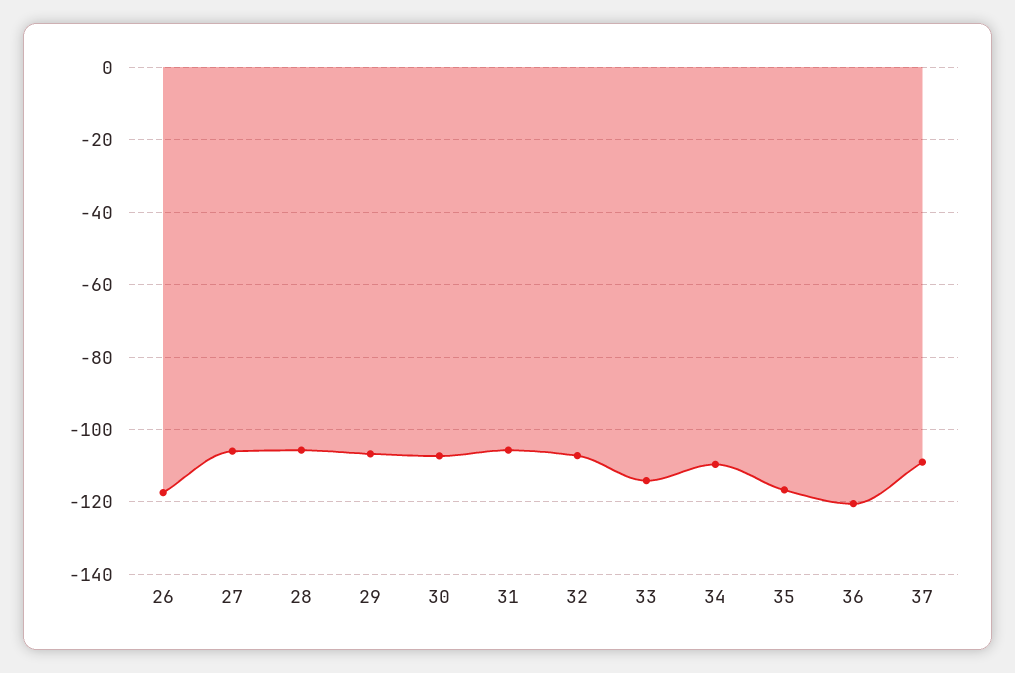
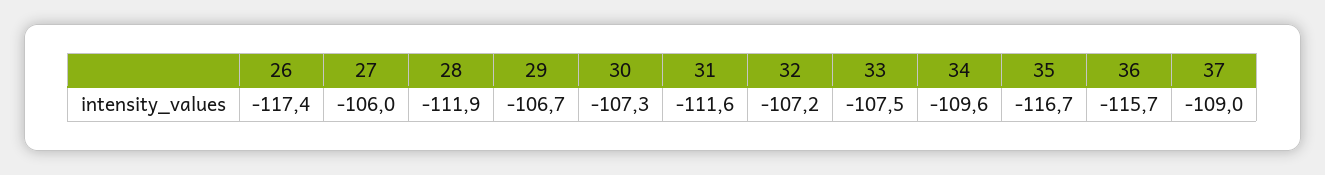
  {
    "26": -117.4,
    "27": -106,
-   "28": -106,
+   "28": -111.9,
    "29": -106.7,
    "30": -107.3,
-   "31": -106,
+   "31": -111.6,
    "32": -107.2,
-   "33": -114,
+   "33": -107.5,
    "34": -109.6,
    "35": -116.7,
-   "36": -120,
+   "36": -115.7,
    "37": -109
  }

